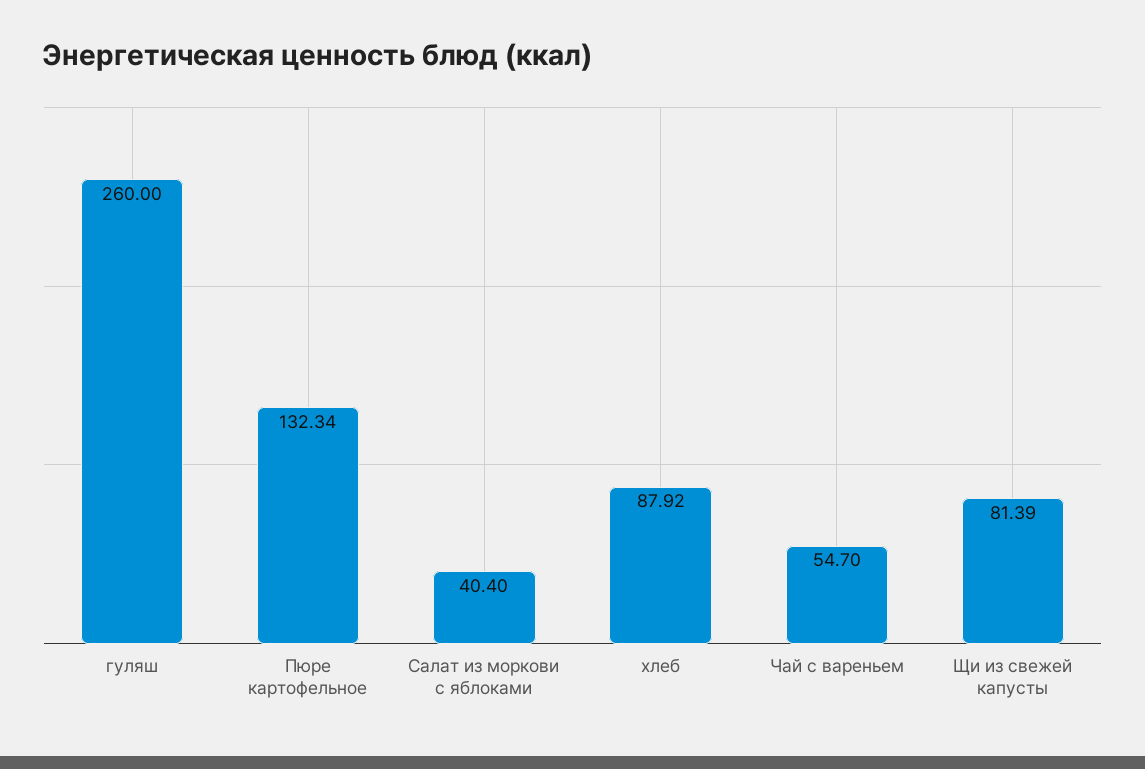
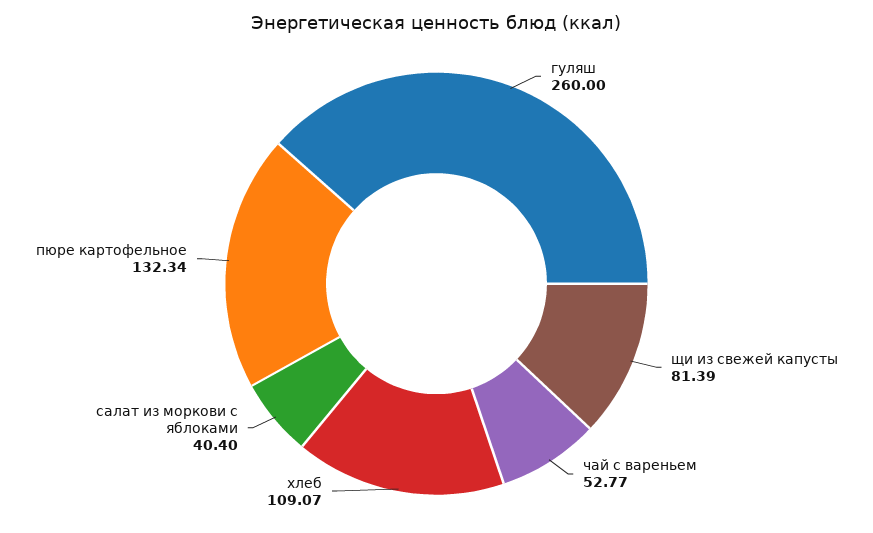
  {
    "гуляш": 260,
    "Пюре картофельное": 132.34,
    "Салат из моркови с яблоками": 40.4,
-   "хлеб": 87.92,
+   "хлеб": 109.07,
-   "Чай с вареньем": 54.7,
+   "Чай с вареньем": 52.77,
    "Щи из свежей капусты": 81.39
  }

